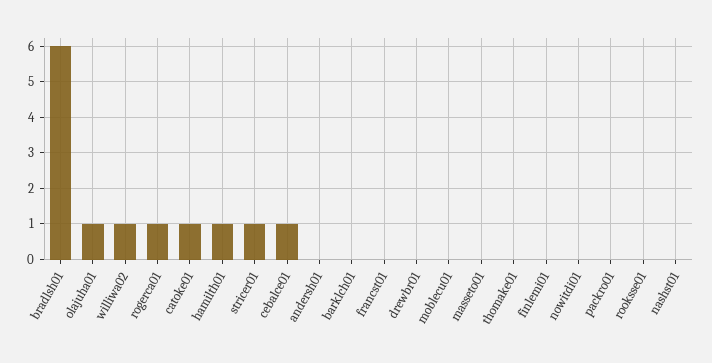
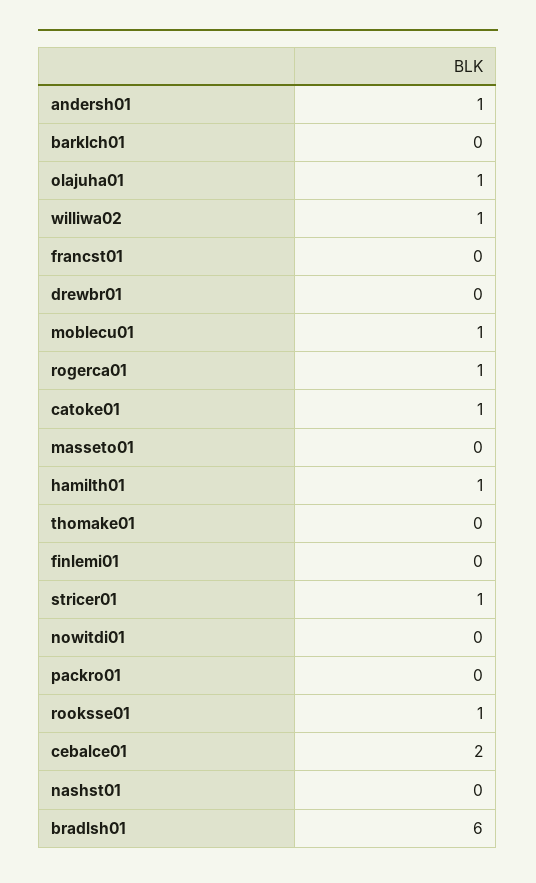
  {
    "bradlsh01": 6,
    "olajuha01": 1,
    "williwa02": 1,
    "rogerca01": 1,
    "catoke01": 1,
    "hamilth01": 1,
    "stricer01": 1,
-   "cebalce01": 1,
+   "cebalce01": 2,
-   "andersh01": 0,
+   "andersh01": 1,
    "barklch01": 0,
    "francst01": 0,
    "drewbr01": 0,
-   "moblecu01": 0,
+   "moblecu01": 1,
    "masseto01": 0,
    "thomake01": 0,
    "finlemi01": 0,
    "nowitdi01": 0,
    "packro01": 0,
-   "rooksse01": 0,
+   "rooksse01": 1,
    "nashst01": 0
  }

